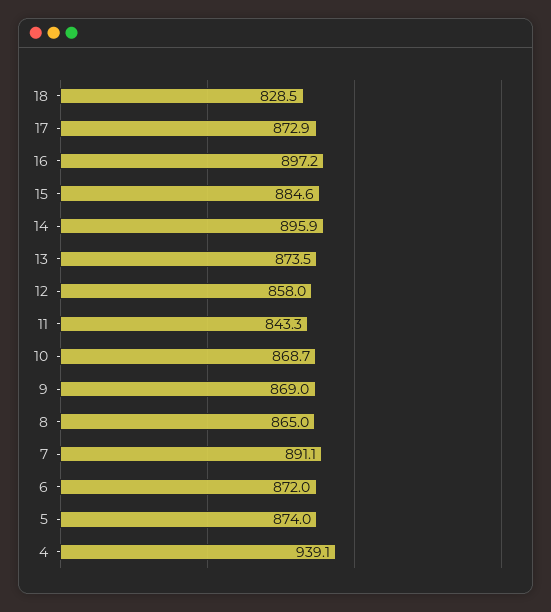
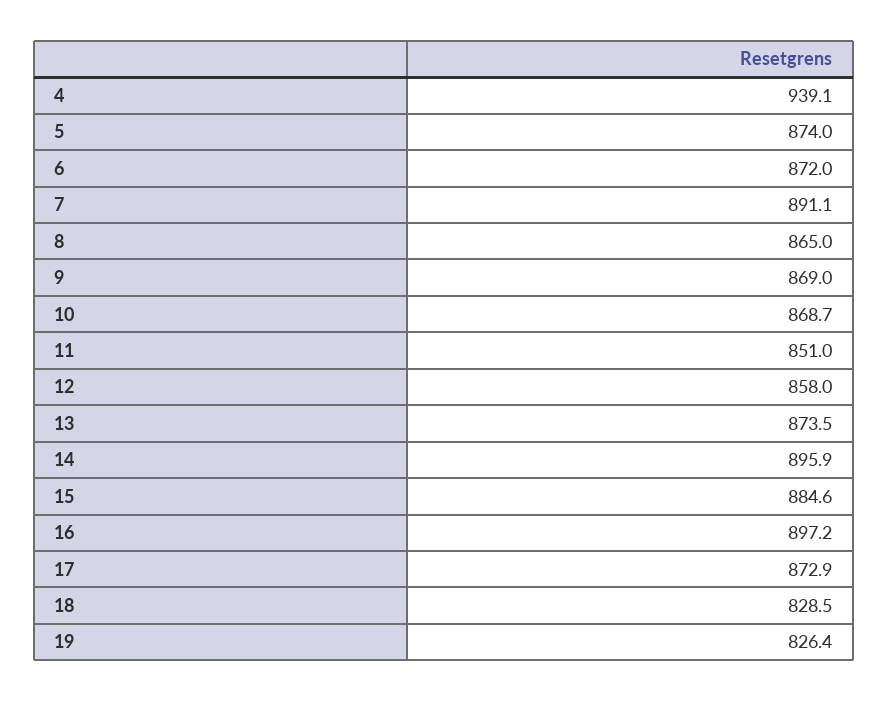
  {
    "18": 828.5,
    "17": 872.9,
    "16": 897.2,
    "15": 884.6,
    "14": 895.9,
    "13": 873.5,
    "12": 858,
-   "11": 843.3,
+   "11": 851,
    "10": 868.7,
    "9": 869,
    "8": 865,
    "7": 891.1,
    "6": 872,
    "5": 874,
-   "4": 939.1
+   "4": 939.1,
+   "19": 826.4
  }

